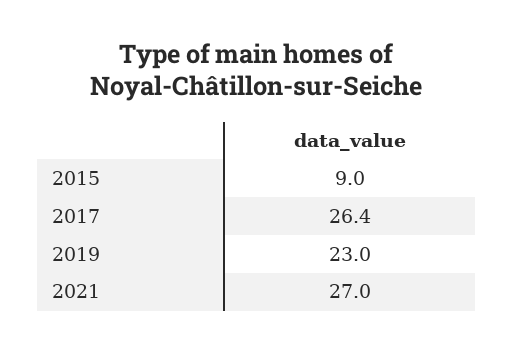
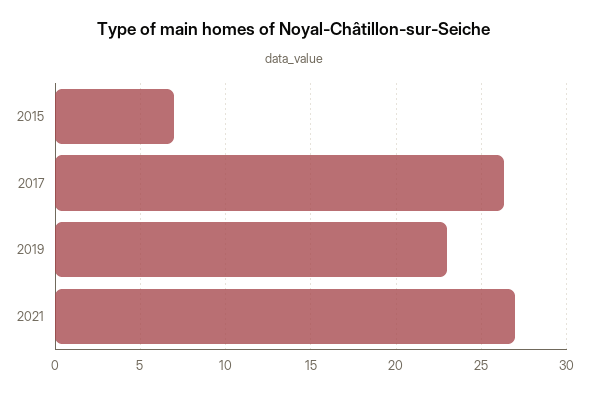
  {
-   "2015": 9,
+   "2015": 7,
    "2017": 26.4,
    "2019": 23,
    "2021": 27
  }

